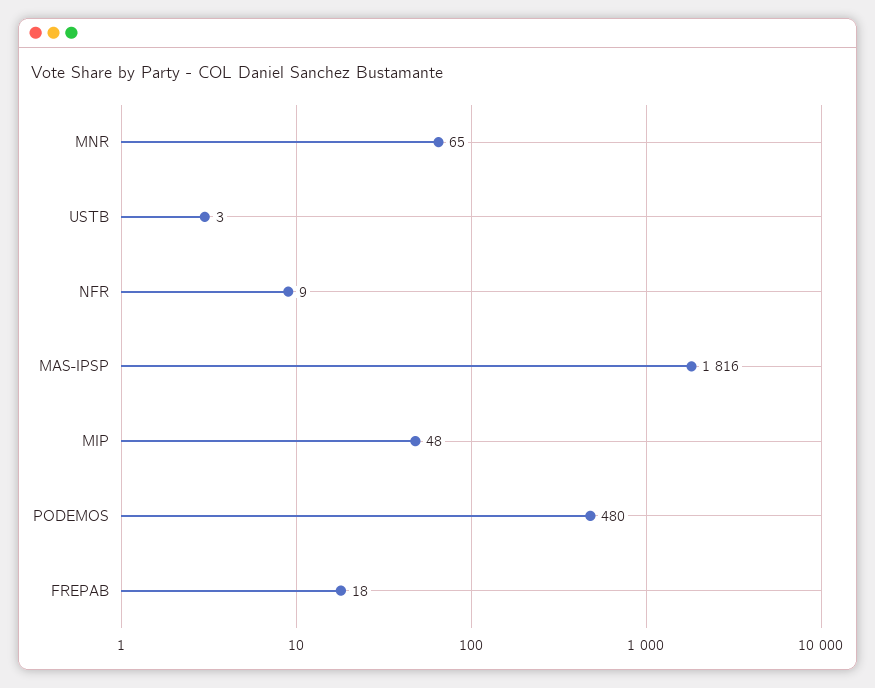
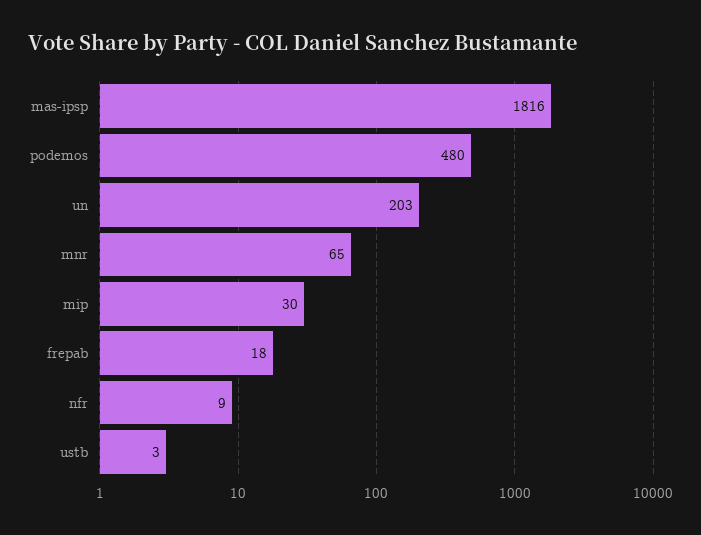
  {
    "MNR": 65,
    "USTB": 3,
    "NFR": 9,
    "MAS-IPSP": 1816,
-   "MIP": 48,
+   "MIP": 30,
    "PODEMOS": 480,
-   "FREPAB": 18
+   "FREPAB": 18,
+   "un": 203
  }

